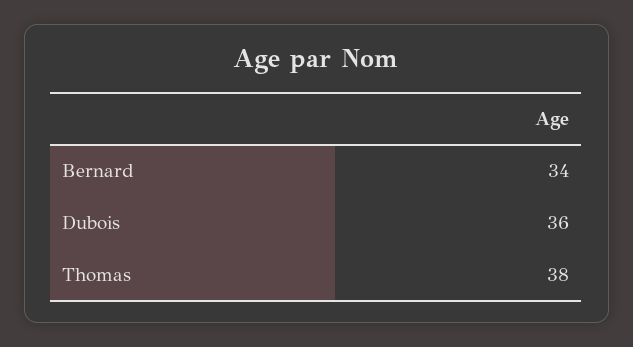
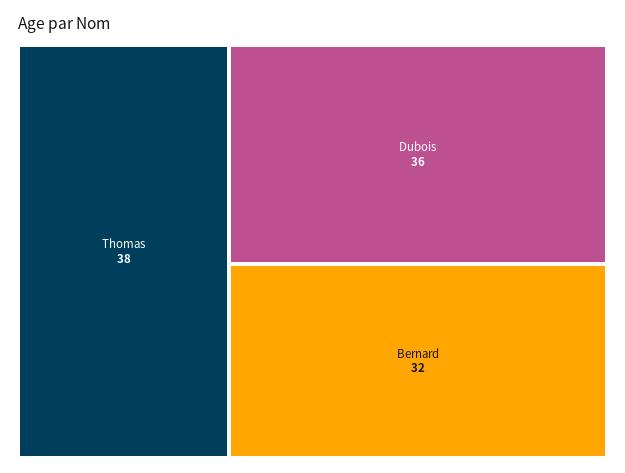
  {
-   "Bernard": 34,
+   "Bernard": 32,
    "Dubois": 36,
    "Thomas": 38
  }

